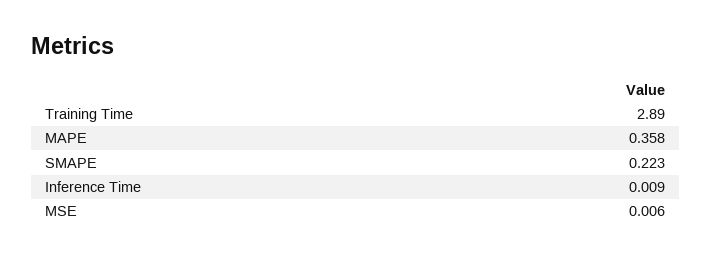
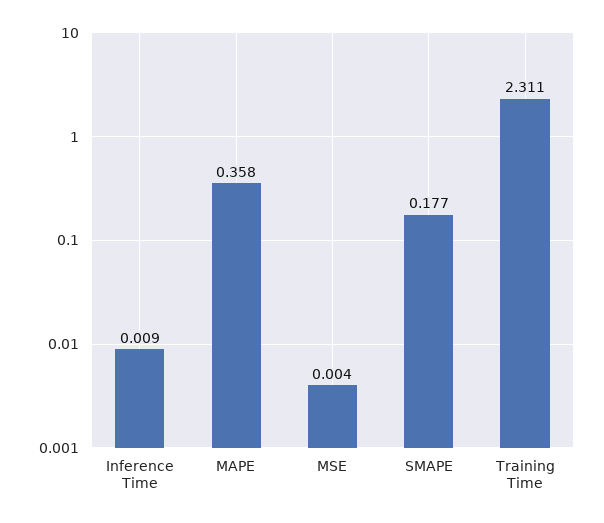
  {
-   "Training Time": 2.89,
+   "Training Time": 2.311,
    "MAPE": 0.358,
-   "SMAPE": 0.223,
+   "SMAPE": 0.177,
    "Inference Time": 0.009,
-   "MSE": 0.006
+   "MSE": 0.004
  }

